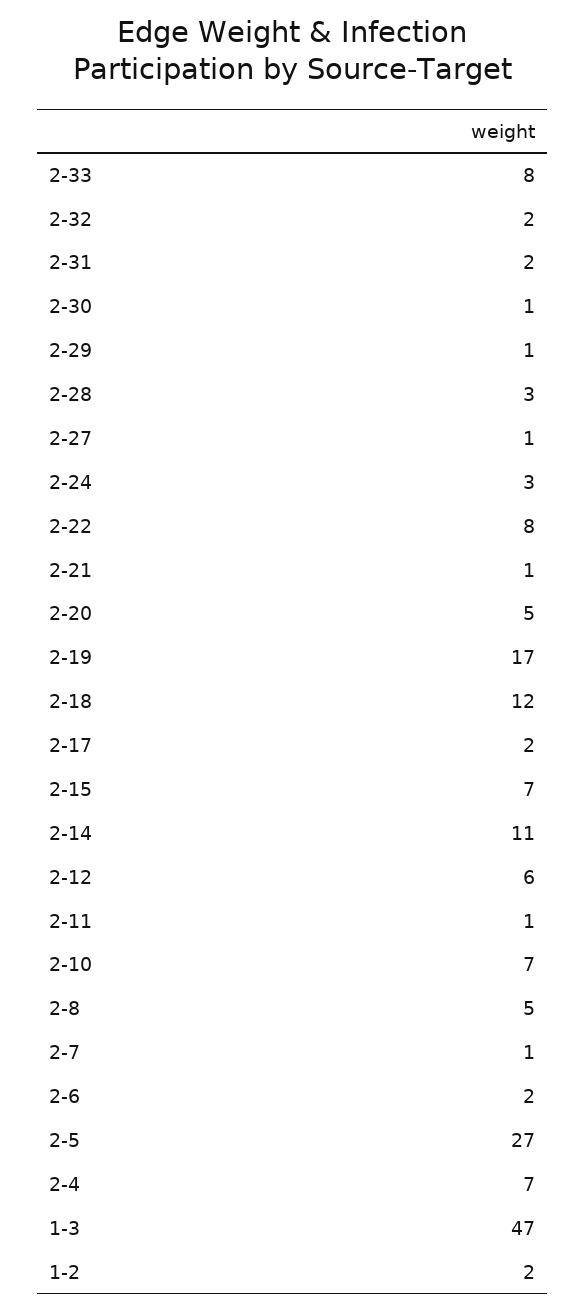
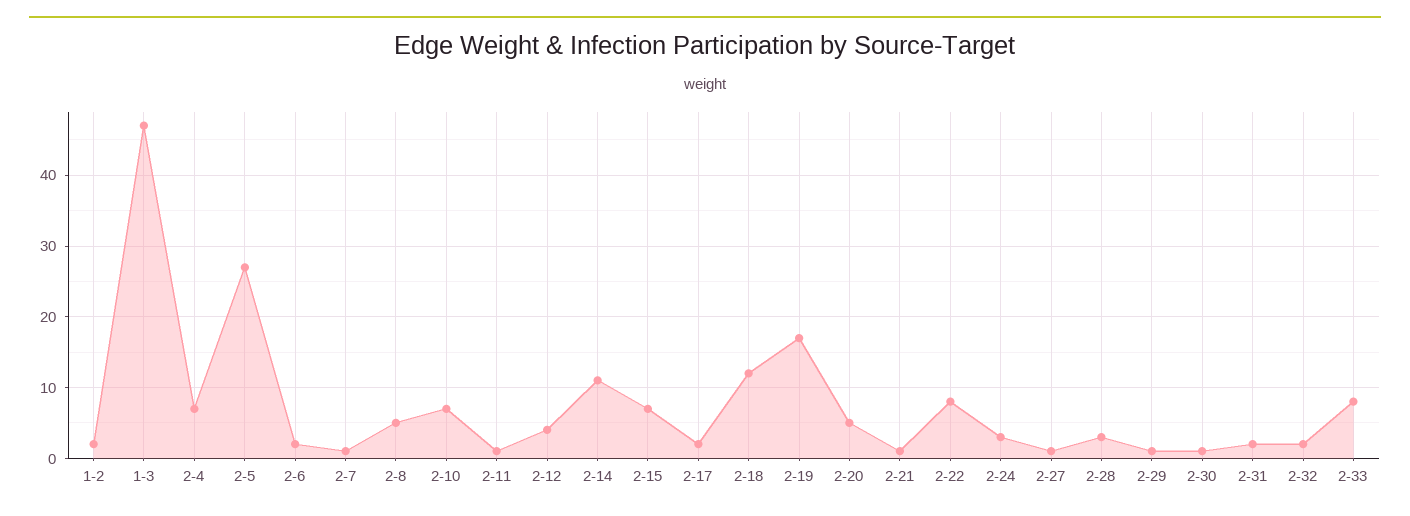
  {
    "2-33": 8,
    "2-32": 2,
    "2-31": 2,
    "2-30": 1,
    "2-29": 1,
    "2-28": 3,
    "2-27": 1,
    "2-24": 3,
    "2-22": 8,
    "2-21": 1,
    "2-20": 5,
    "2-19": 17,
    "2-18": 12,
    "2-17": 2,
    "2-15": 7,
    "2-14": 11,
-   "2-12": 6,
+   "2-12": 4,
    "2-11": 1,
    "2-10": 7,
    "2-8": 5,
    "2-7": 1,
    "2-6": 2,
    "2-5": 27,
    "2-4": 7,
    "1-3": 47,
    "1-2": 2
  }

